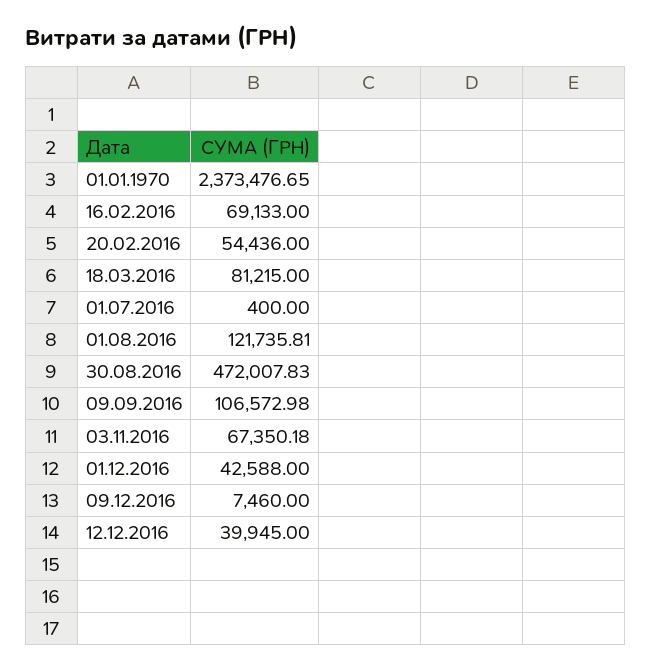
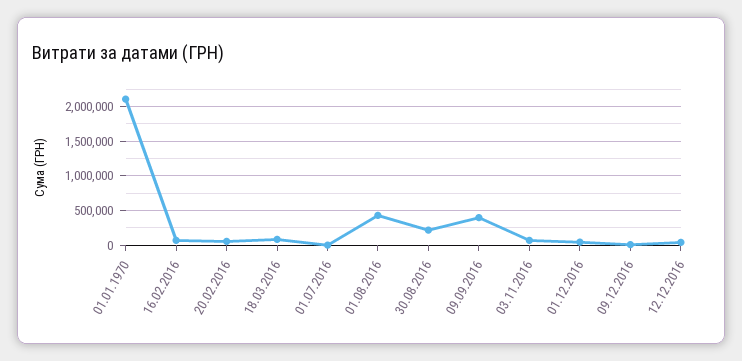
  {
-   "01.01.1970": 2373476.65,
+   "01.01.1970": 2100000,
    "16.02.2016": 69133,
    "20.02.2016": 54436,
    "18.03.2016": 81215,
    "01.07.2016": 400,
-   "01.08.2016": 121735.81,
+   "01.08.2016": 400000,
-   "30.08.2016": 472007.83,
+   "30.08.2016": 200000,
-   "09.09.2016": 106572.98,
+   "09.09.2016": 400000,
    "03.11.2016": 67350.18,
    "01.12.2016": 42588,
    "09.12.2016": 7460,
    "12.12.2016": 39945
  }

